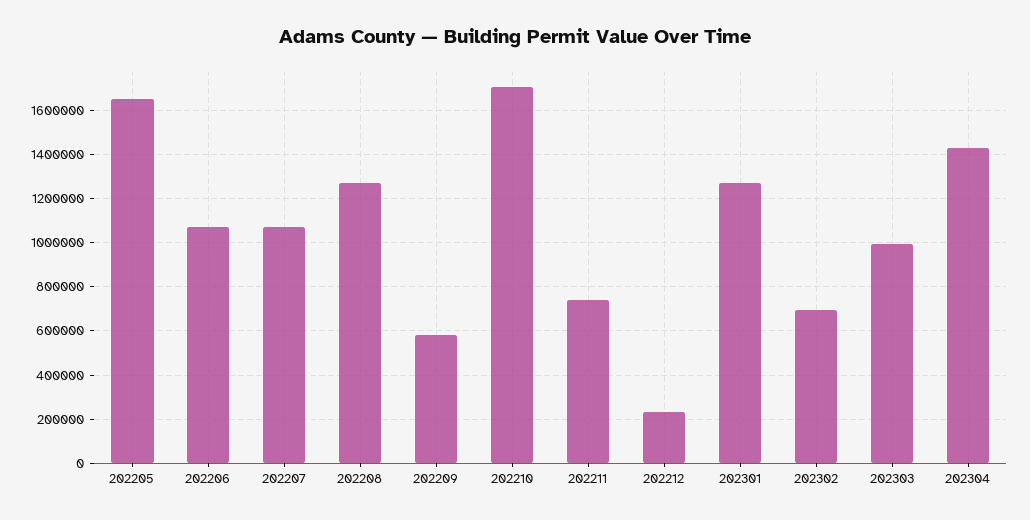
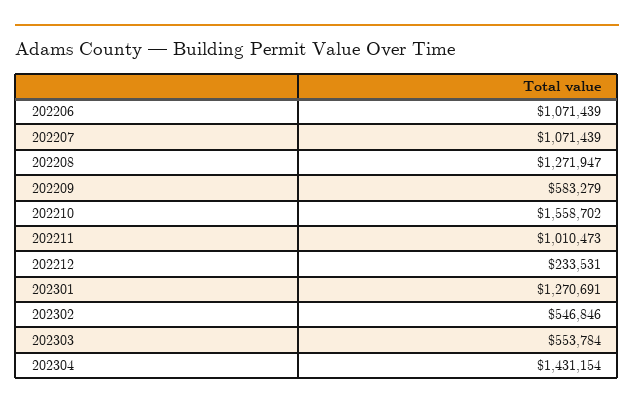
  {
-   "202205": 1650000,
    "202206": 1071439,
    "202207": 1071439,
    "202208": 1271947,
    "202209": 583279,
-   "202210": 1700000,
+   "202210": 1558702,
-   "202211": 750000,
+   "202211": 1010473,
    "202212": 233531,
    "202301": 1270691,
-   "202302": 700000,
+   "202302": 546846,
-   "202303": 1000000,
+   "202303": 553784,
    "202304": 1431154
  }

